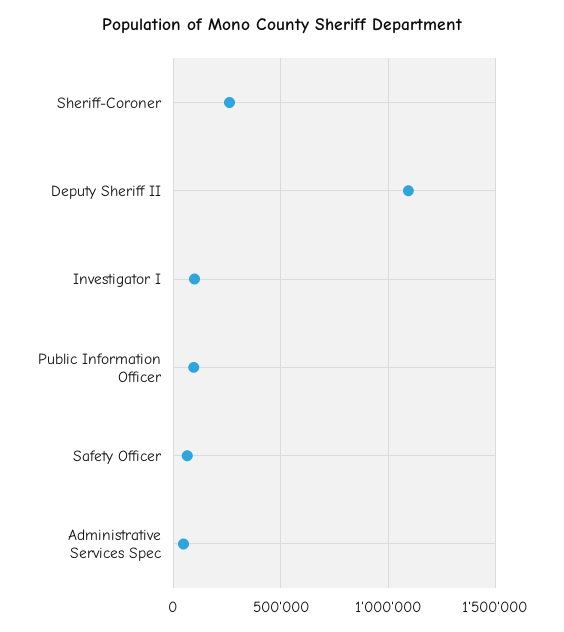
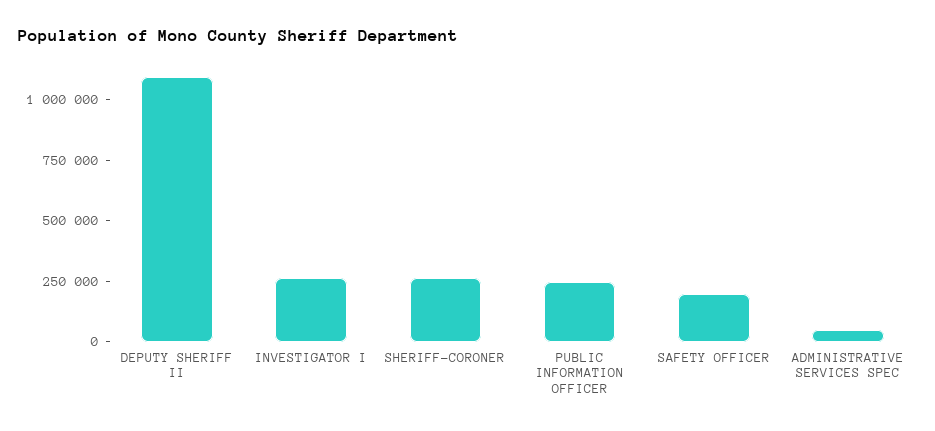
  {
    "Sheriff-Coroner": 250000,
    "Deputy Sheriff II": 1100000,
-   "Investigator I": 100000,
+   "Investigator I": 250000,
-   "Public Information Officer": 100000,
+   "Public Information Officer": 250000,
-   "Safety Officer": 50000,
+   "Safety Officer": 200000,
    "Administrative Services Spec": 50000
  }

